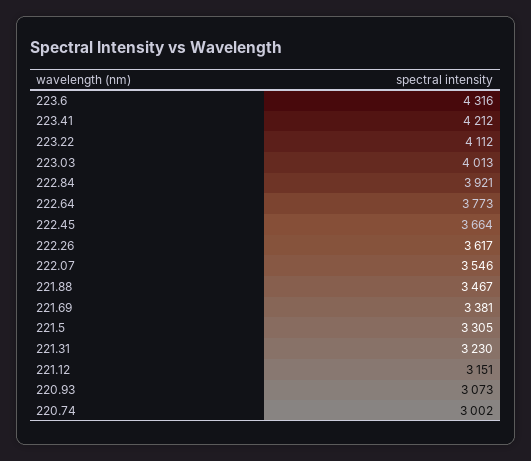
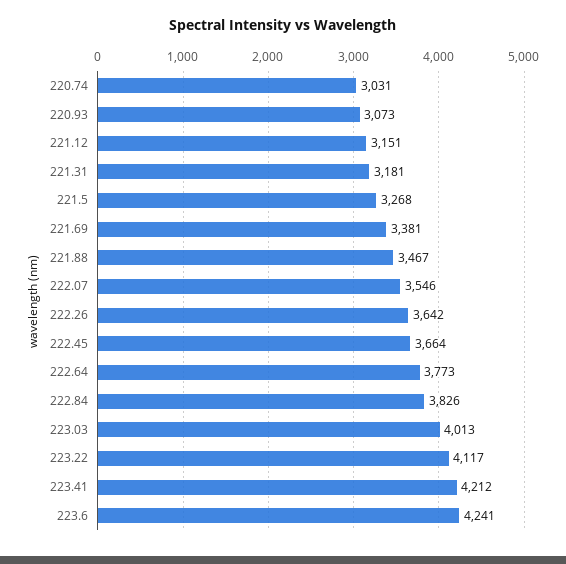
  {
-   "223.6": 4316,
+   "223.6": 4241,
    "223.41": 4212,
-   "223.22": 4112,
+   "223.22": 4117,
    "223.03": 4013,
-   "222.84": 3921,
+   "222.84": 3826,
    "222.64": 3773,
    "222.45": 3664,
-   "222.26": 3617,
+   "222.26": 3642,
    "222.07": 3546,
    "221.88": 3467,
    "221.69": 3381,
-   "221.5": 3305,
+   "221.5": 3268,
-   "221.31": 3230,
+   "221.31": 3181,
    "221.12": 3151,
    "220.93": 3073,
-   "220.74": 3002
+   "220.74": 3031
  }

